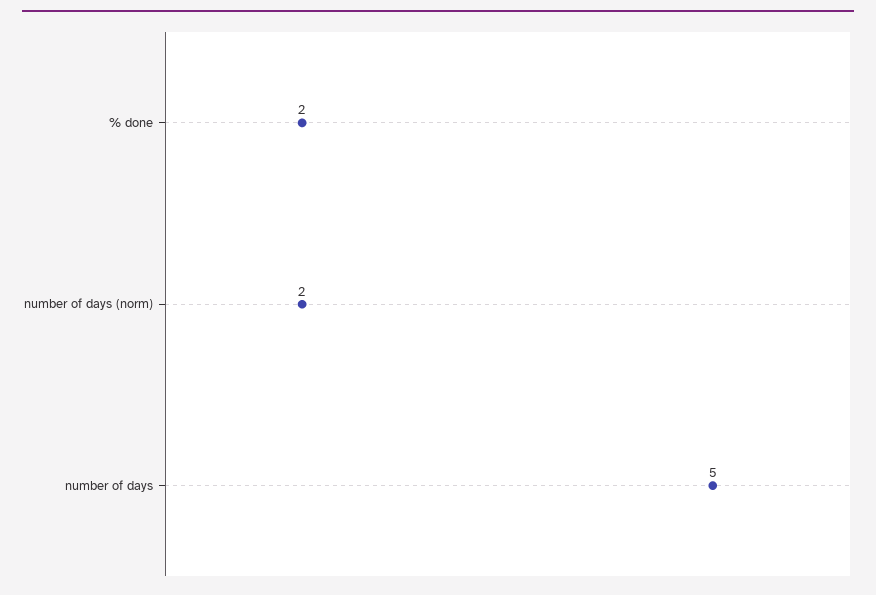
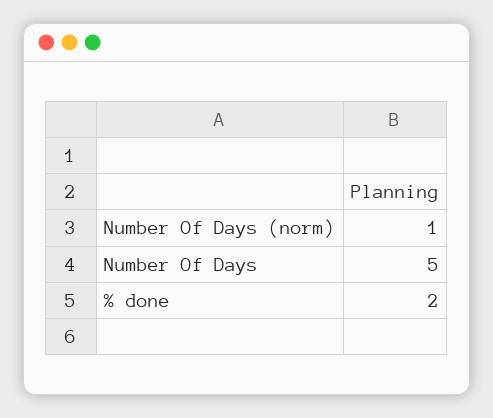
  {
    "% done": 2,
-   "number of days (norm)": 2,
+   "number of days (norm)": 1,
    "number of days": 5
  }

